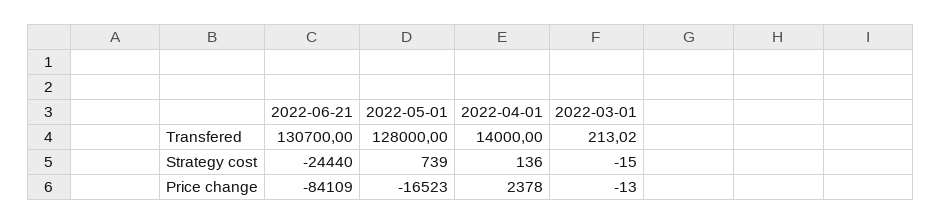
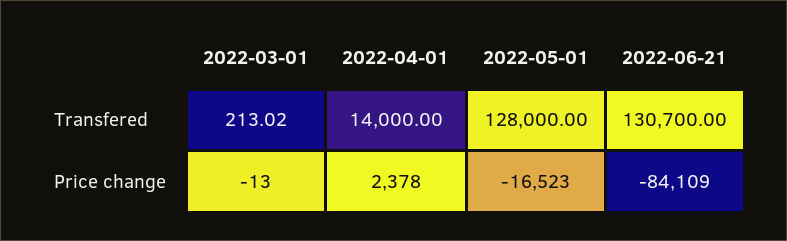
  {
    "2022-06-21": {
      "Transfered": 130700,
-     "Strategy cost": -24440,
      "Price change": -84109
    },
    "2022-05-01": {
      "Transfered": 128000,
-     "Strategy cost": 739,
      "Price change": -16523
    },
    "2022-04-01": {
      "Transfered": 14000,
-     "Strategy cost": 136,
      "Price change": 2378
    },
    "2022-03-01": {
      "Transfered": 213.02,
-     "Strategy cost": -15,
      "Price change": -13
    }
  }

